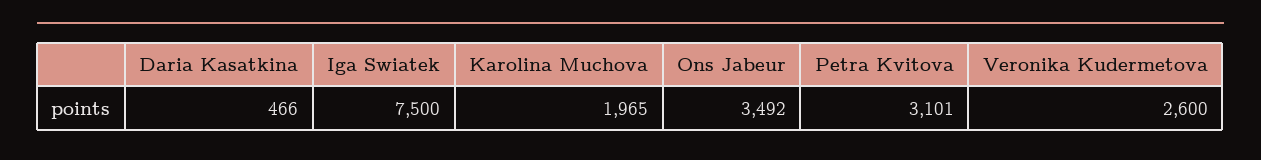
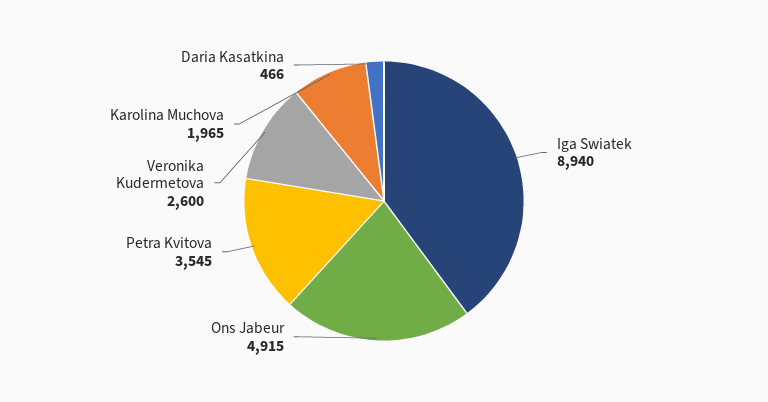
  {
    "Daria Kasatkina": 466,
-   "Iga Swiatek": 7500,
+   "Iga Swiatek": 8940,
    "Karolina Muchova": 1965,
-   "Ons Jabeur": 3492,
+   "Ons Jabeur": 4915,
-   "Petra Kvitova": 3101,
+   "Petra Kvitova": 3545,
    "Veronika Kudermetova": 2600
  }

